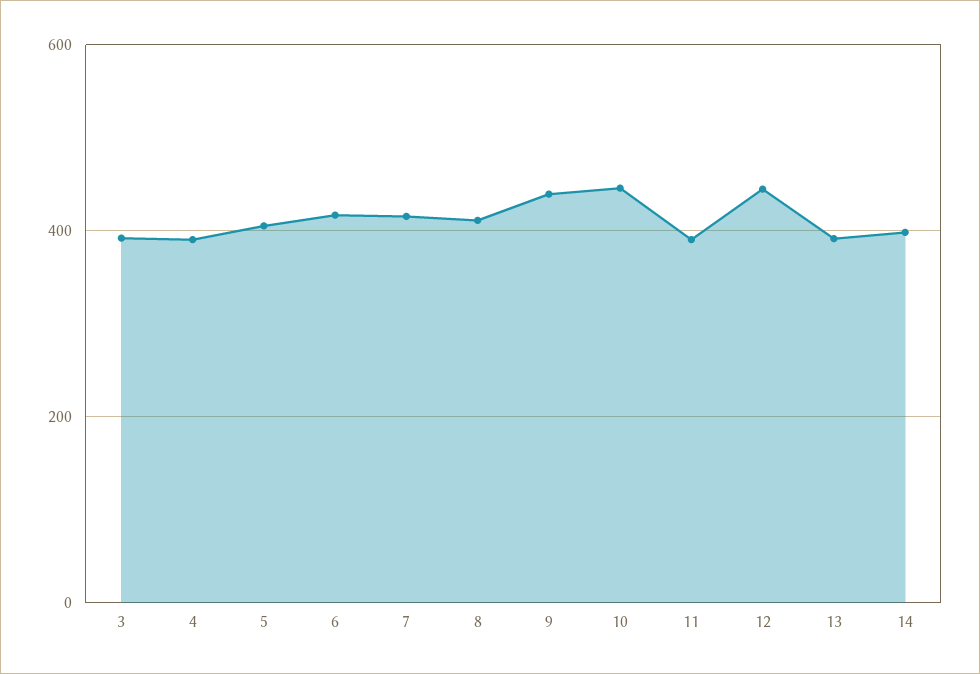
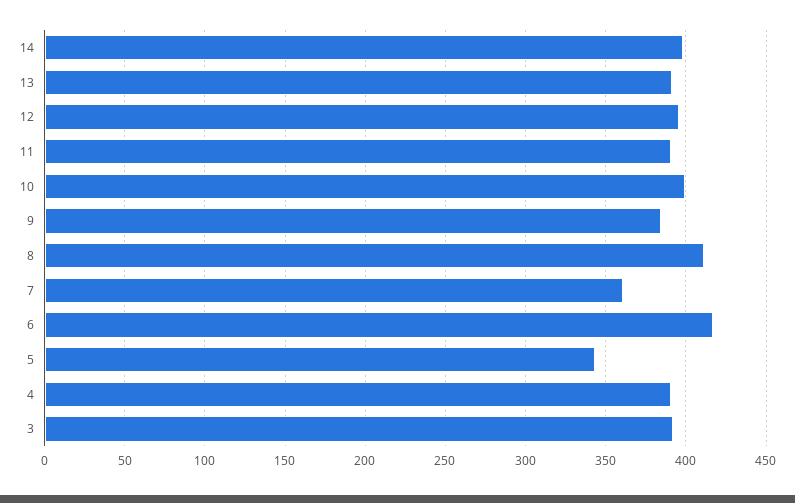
  {
    "3": 390,
    "4": 390,
-   "5": 400,
+   "5": 345,
    "6": 415,
-   "7": 420,
+   "7": 360,
    "8": 410,
-   "9": 440,
+   "9": 385,
-   "10": 440,
+   "10": 400,
    "11": 390,
-   "12": 440,
+   "12": 395,
    "13": 390,
    "14": 400
  }

